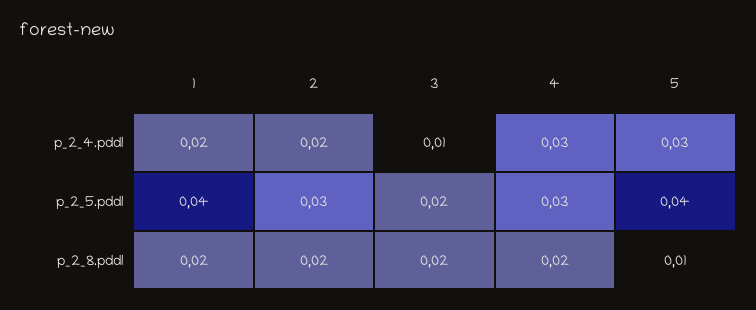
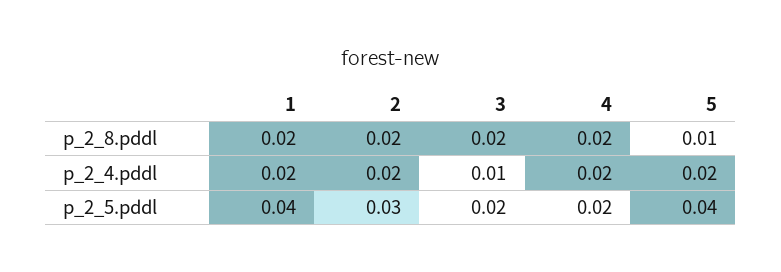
  {
    "1": {
      "p_2_4.pddl": 0.02,
      "p_2_5.pddl": 0.04,
      "p_2_8.pddl": 0.02
    },
    "2": {
      "p_2_4.pddl": 0.02,
      "p_2_5.pddl": 0.03,
      "p_2_8.pddl": 0.02
    },
    "3": {
      "p_2_4.pddl": 0.01,
      "p_2_5.pddl": 0.02,
      "p_2_8.pddl": 0.02
    },
    "4": {
-     "p_2_4.pddl": 0.03,
+     "p_2_4.pddl": 0.02,
-     "p_2_5.pddl": 0.03,
+     "p_2_5.pddl": 0.02,
      "p_2_8.pddl": 0.02
    },
    "5": {
-     "p_2_4.pddl": 0.03,
+     "p_2_4.pddl": 0.02,
      "p_2_5.pddl": 0.04,
      "p_2_8.pddl": 0.01
    }
  }

